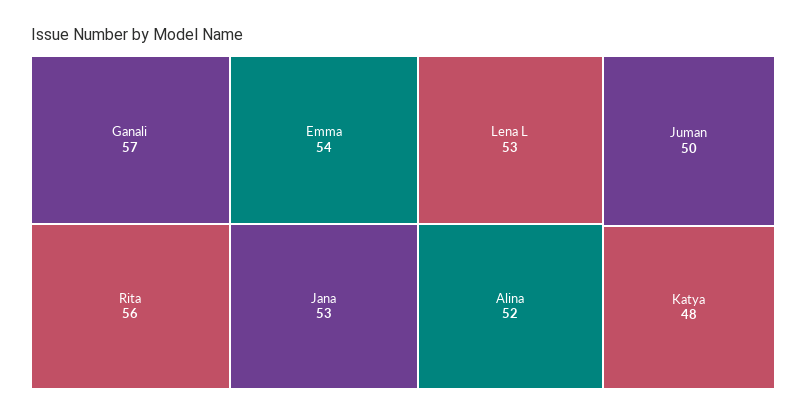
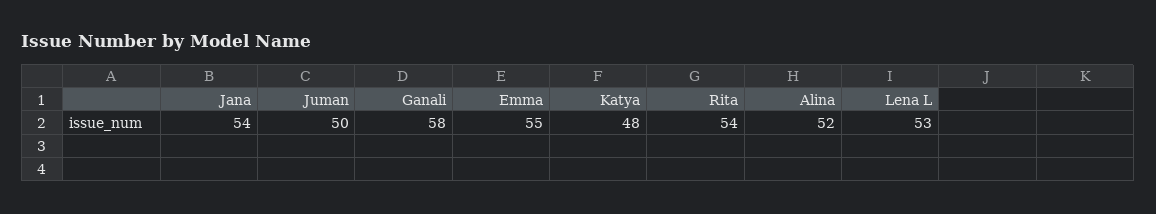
  {
-   "Ganali": 57,
+   "Ganali": 58,
-   "Rita": 56,
+   "Rita": 54,
-   "Emma": 54,
+   "Emma": 55,
-   "Jana": 53,
+   "Jana": 54,
    "Lena L": 53,
    "Alina": 52,
    "Juman": 50,
    "Katya": 48
  }

